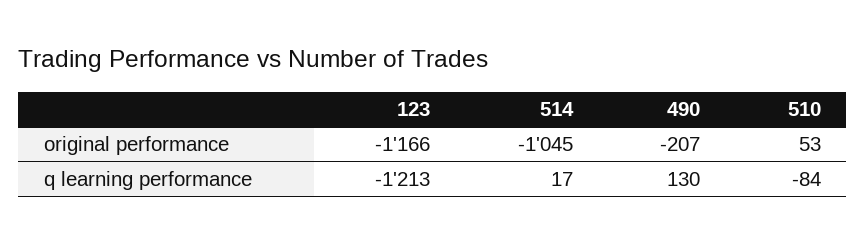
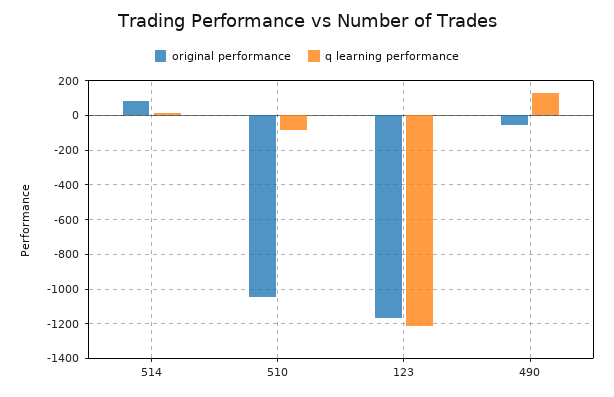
  {
    "original performance": {
      "123": -1166,
-     "514": -1045,
+     "514": 100,
-     "490": -207,
+     "490": -50,
-     "510": 53
+     "510": -1050
    },
    "q learning performance": {
      "123": -1213,
      "514": 17,
      "490": 130,
      "510": -84
    }
  }

